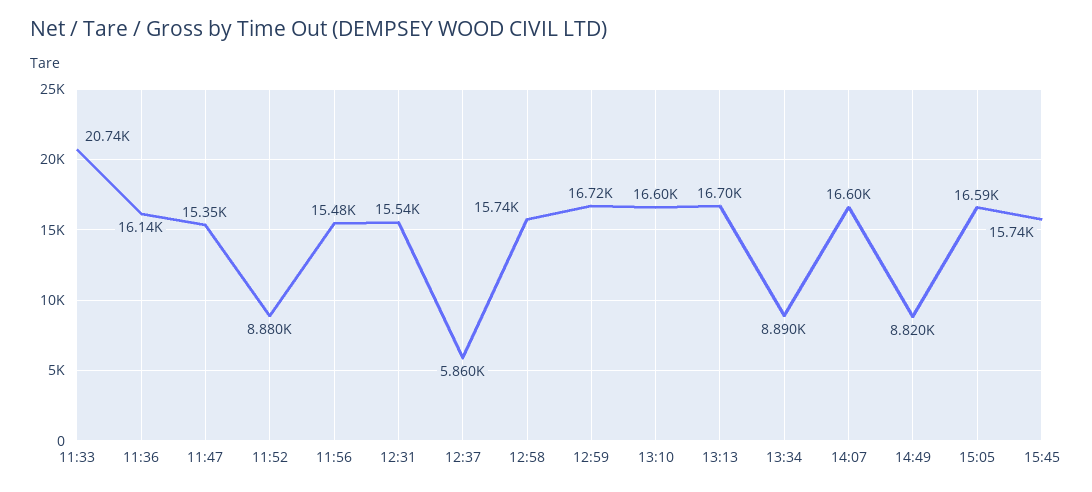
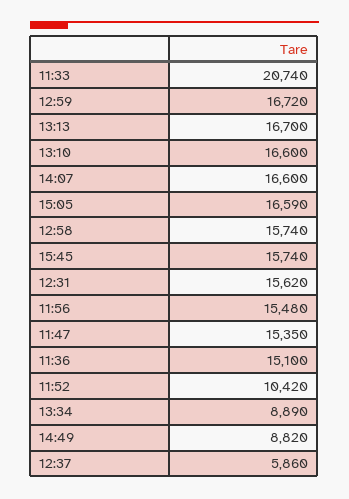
  {
    "11:33": 20740,
-   "11:36": 16140,
+   "11:36": 15100,
    "11:47": 15350,
-   "11:52": 8880,
+   "11:52": 10420,
    "11:56": 15480,
-   "12:31": 15540,
+   "12:31": 15620,
    "12:37": 5860,
    "12:58": 15740,
    "12:59": 16720,
    "13:10": 16600,
    "13:13": 16700,
    "13:34": 8890,
    "14:07": 16600,
    "14:49": 8820,
    "15:05": 16590,
    "15:45": 15740
  }

